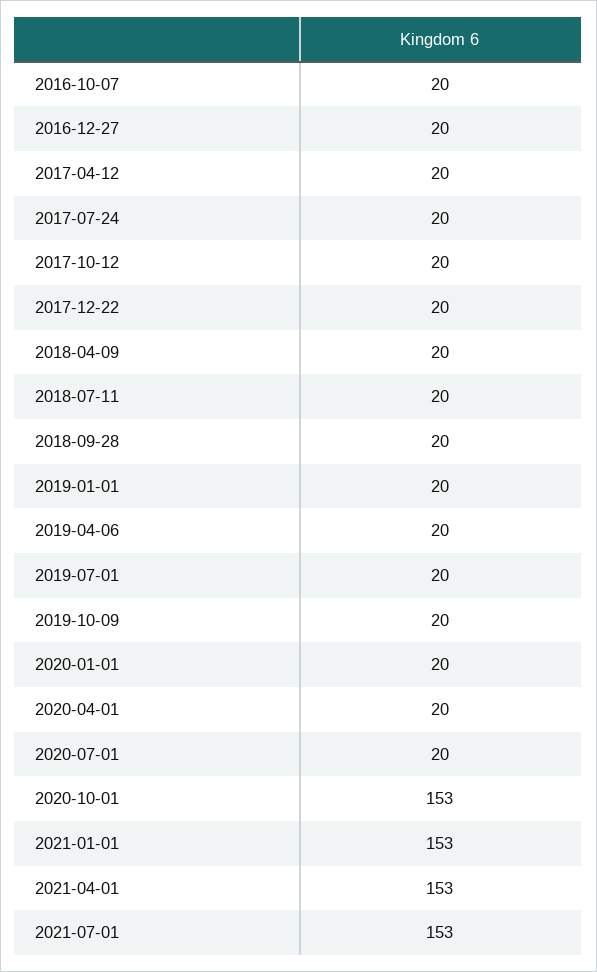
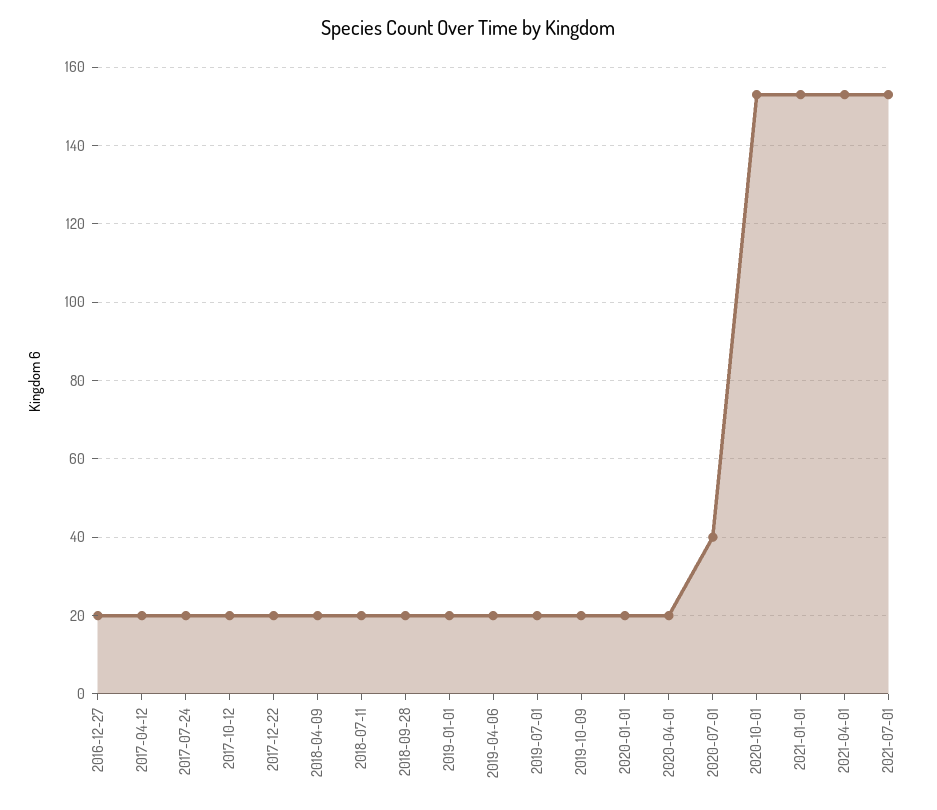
  {
-   "2016-10-07": 20,
    "2016-12-27": 20,
    "2017-04-12": 20,
    "2017-07-24": 20,
    "2017-10-12": 20,
    "2017-12-22": 20,
    "2018-04-09": 20,
    "2018-07-11": 20,
    "2018-09-28": 20,
    "2019-01-01": 20,
    "2019-04-06": 20,
    "2019-07-01": 20,
    "2019-10-09": 20,
    "2020-01-01": 20,
    "2020-04-01": 20,
-   "2020-07-01": 20,
+   "2020-07-01": 40,
    "2020-10-01": 153,
    "2021-01-01": 153,
    "2021-04-01": 153,
    "2021-07-01": 153
  }

